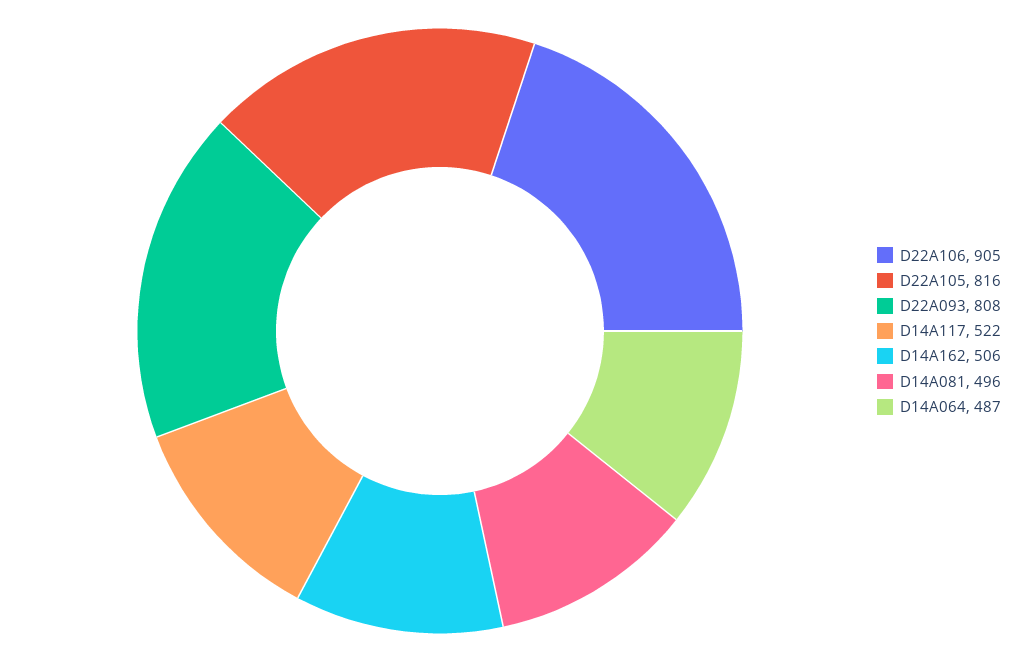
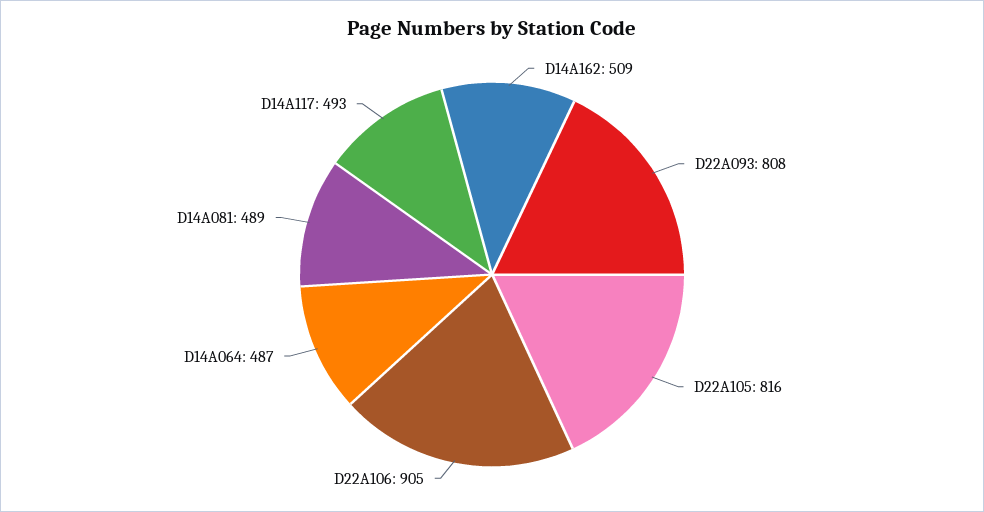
  {
    "D22A106": 905,
    "D22A105": 816,
    "D22A093": 808,
-   "D14A117": 522,
+   "D14A117": 493,
-   "D14A162": 506,
+   "D14A162": 509,
-   "D14A081": 496,
+   "D14A081": 489,
    "D14A064": 487
  }

